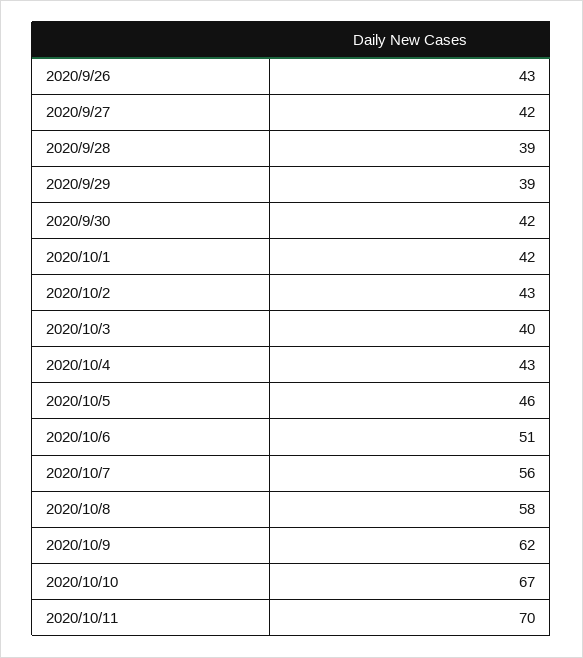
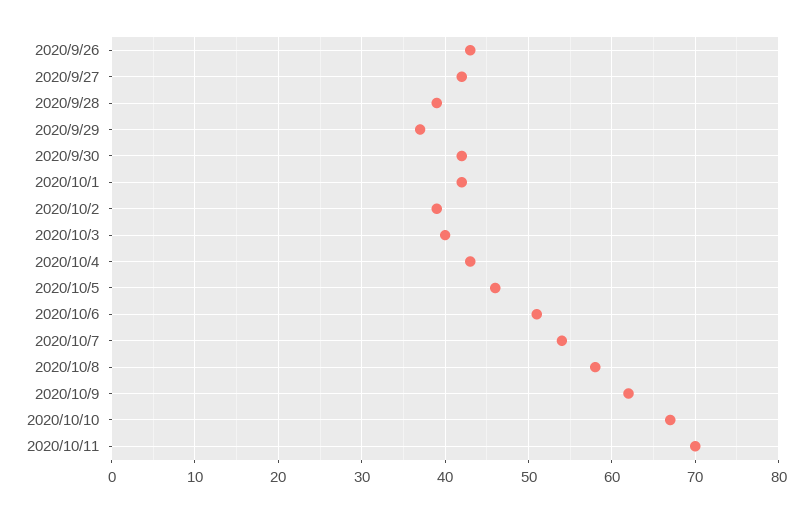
  {
    "2020/9/26": 43,
    "2020/9/27": 42,
    "2020/9/28": 39,
-   "2020/9/29": 39,
+   "2020/9/29": 37,
    "2020/9/30": 42,
    "2020/10/1": 42,
-   "2020/10/2": 43,
+   "2020/10/2": 39,
    "2020/10/3": 40,
    "2020/10/4": 43,
    "2020/10/5": 46,
    "2020/10/6": 51,
-   "2020/10/7": 56,
+   "2020/10/7": 54,
    "2020/10/8": 58,
    "2020/10/9": 62,
    "2020/10/10": 67,
    "2020/10/11": 70
  }

